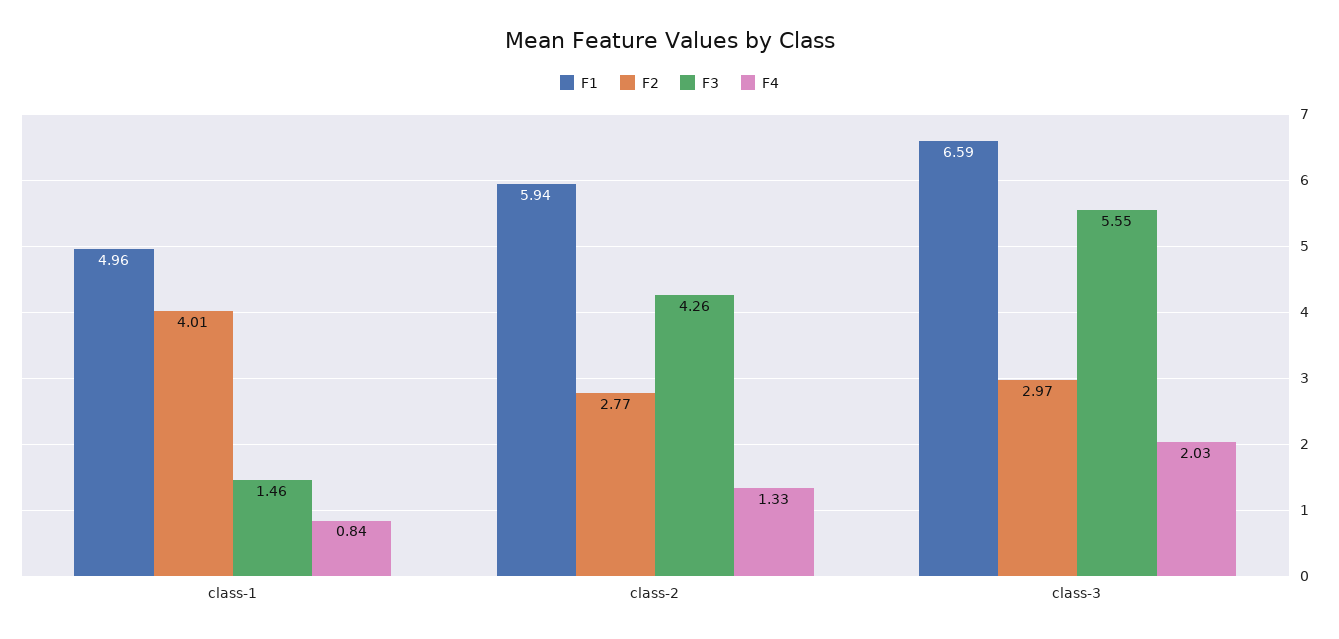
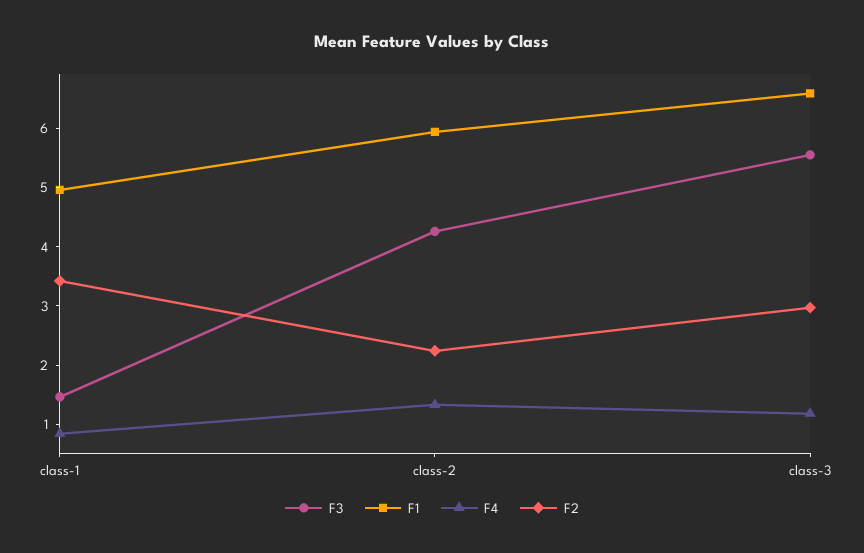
  {
    "F1": {
      "class-1": 4.96,
      "class-2": 5.94,
      "class-3": 6.59
    },
    "F2": {
-     "class-1": 4.01,
+     "class-1": 3.4,
-     "class-2": 2.77,
+     "class-2": 2.2,
      "class-3": 2.97
    },
    "F3": {
      "class-1": 1.46,
      "class-2": 4.26,
      "class-3": 5.55
    },
    "F4": {
      "class-1": 0.84,
      "class-2": 1.33,
-     "class-3": 2.03
+     "class-3": 1.2
    }
  }

